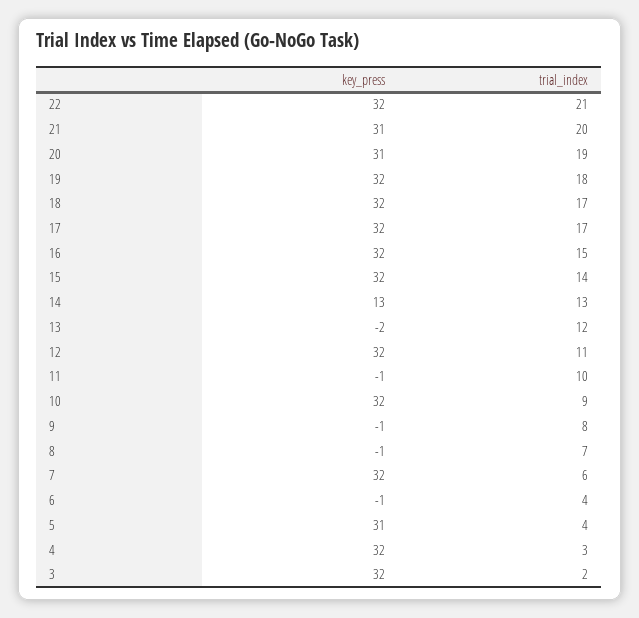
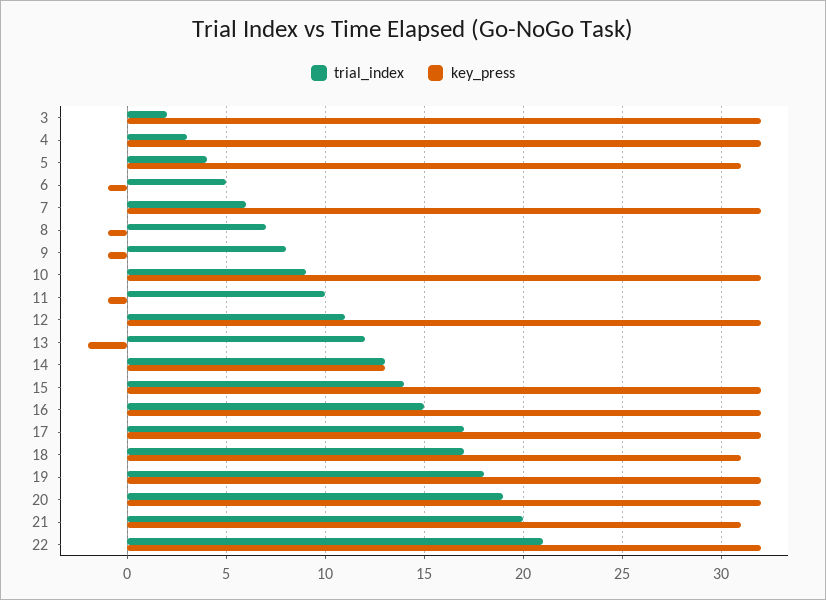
  {
    "key_press": {
      "22": 32,
      "21": 31,
-     "20": 31,
+     "20": 32,
      "19": 32,
-     "18": 32,
+     "18": 31,
      "17": 32,
      "16": 32,
      "15": 32,
      "14": 13,
      "13": -2,
      "12": 32,
      "11": -1,
      "10": 32,
      "9": -1,
      "8": -1,
      "7": 32,
      "6": -1,
      "5": 31,
      "4": 32,
      "3": 32
    },
    "trial_index": {
      "22": 21,
      "21": 20,
      "20": 19,
      "19": 18,
      "18": 17,
      "17": 17,
      "16": 15,
      "15": 14,
      "14": 13,
      "13": 12,
      "12": 11,
      "11": 10,
      "10": 9,
      "9": 8,
      "8": 7,
      "7": 6,
-     "6": 4,
+     "6": 5,
      "5": 4,
      "4": 3,
      "3": 2
    }
  }

